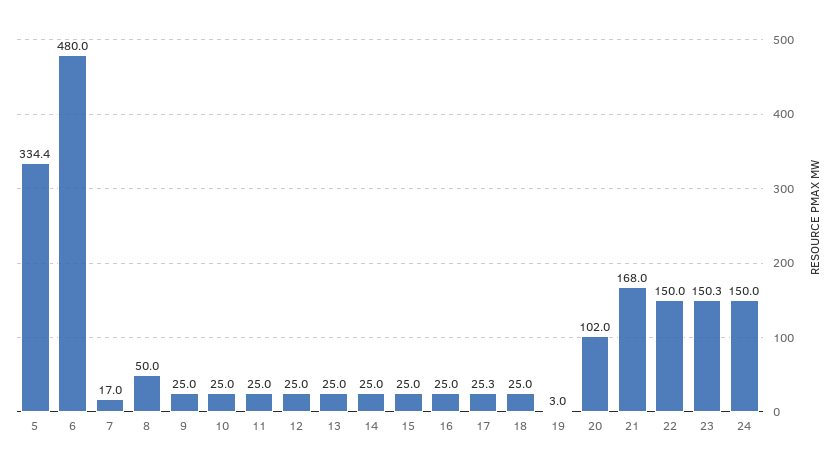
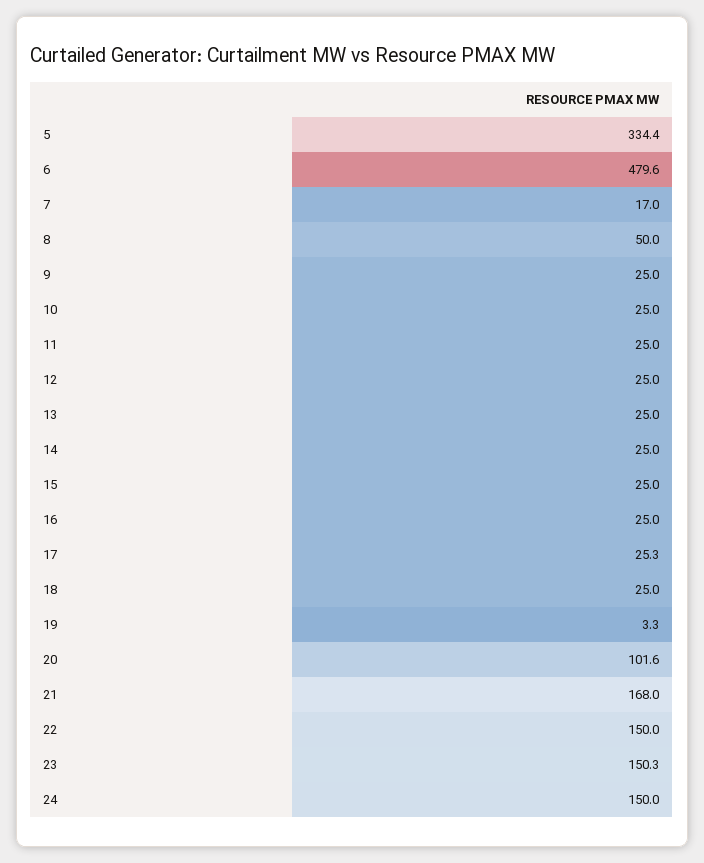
  {
    "5": 334.4,
-   "6": 480,
+   "6": 479.6,
    "7": 17,
    "8": 50,
    "9": 25,
    "10": 25,
    "11": 25,
    "12": 25,
    "13": 25,
    "14": 25,
    "15": 25,
    "16": 25,
    "17": 25.3,
    "18": 25,
-   "19": 3,
+   "19": 3.3,
-   "20": 102,
+   "20": 101.6,
    "21": 168,
    "22": 150,
    "23": 150.3,
    "24": 150
  }

